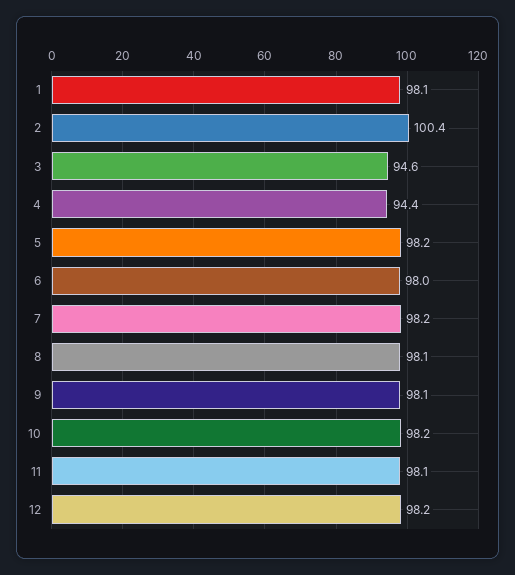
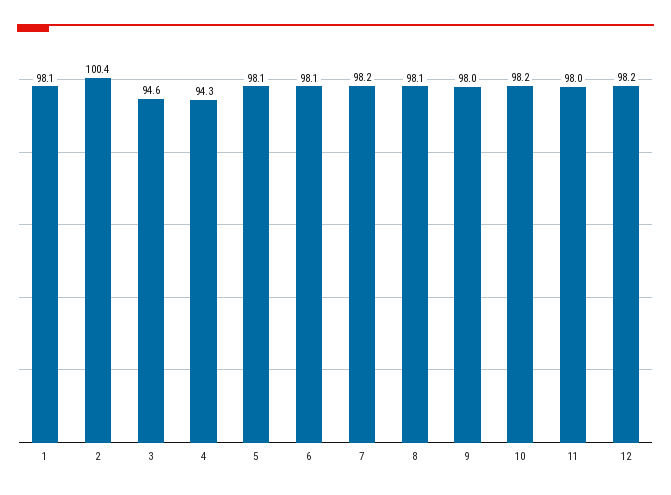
  {
    "1": 98.1,
    "2": 100.4,
    "3": 94.6,
-   "4": 94.4,
+   "4": 94.3,
-   "5": 98.2,
+   "5": 98.1,
-   "6": 98,
+   "6": 98.1,
    "7": 98.2,
    "8": 98.1,
-   "9": 98.1,
+   "9": 98,
    "10": 98.2,
-   "11": 98.1,
+   "11": 98,
    "12": 98.2
  }

